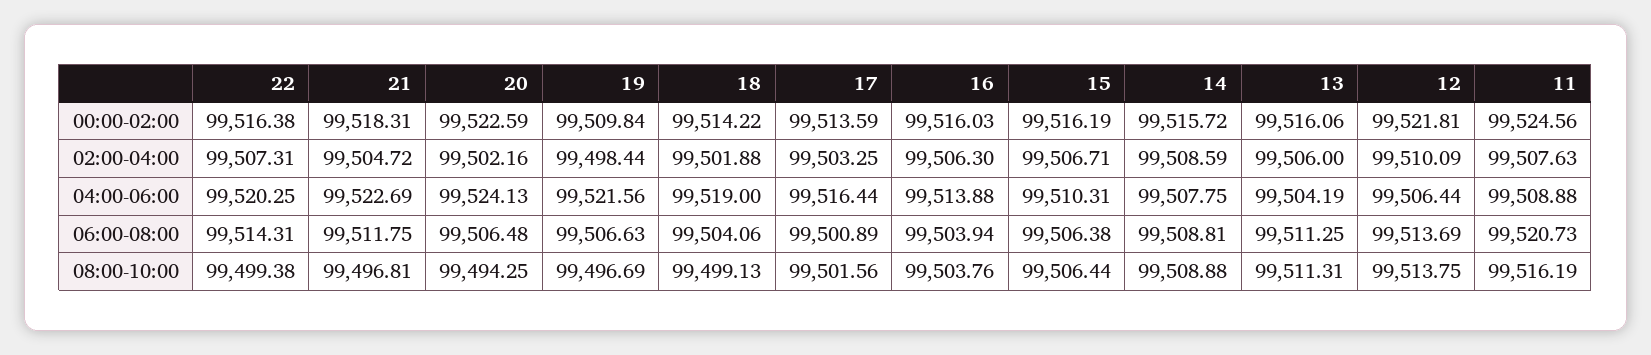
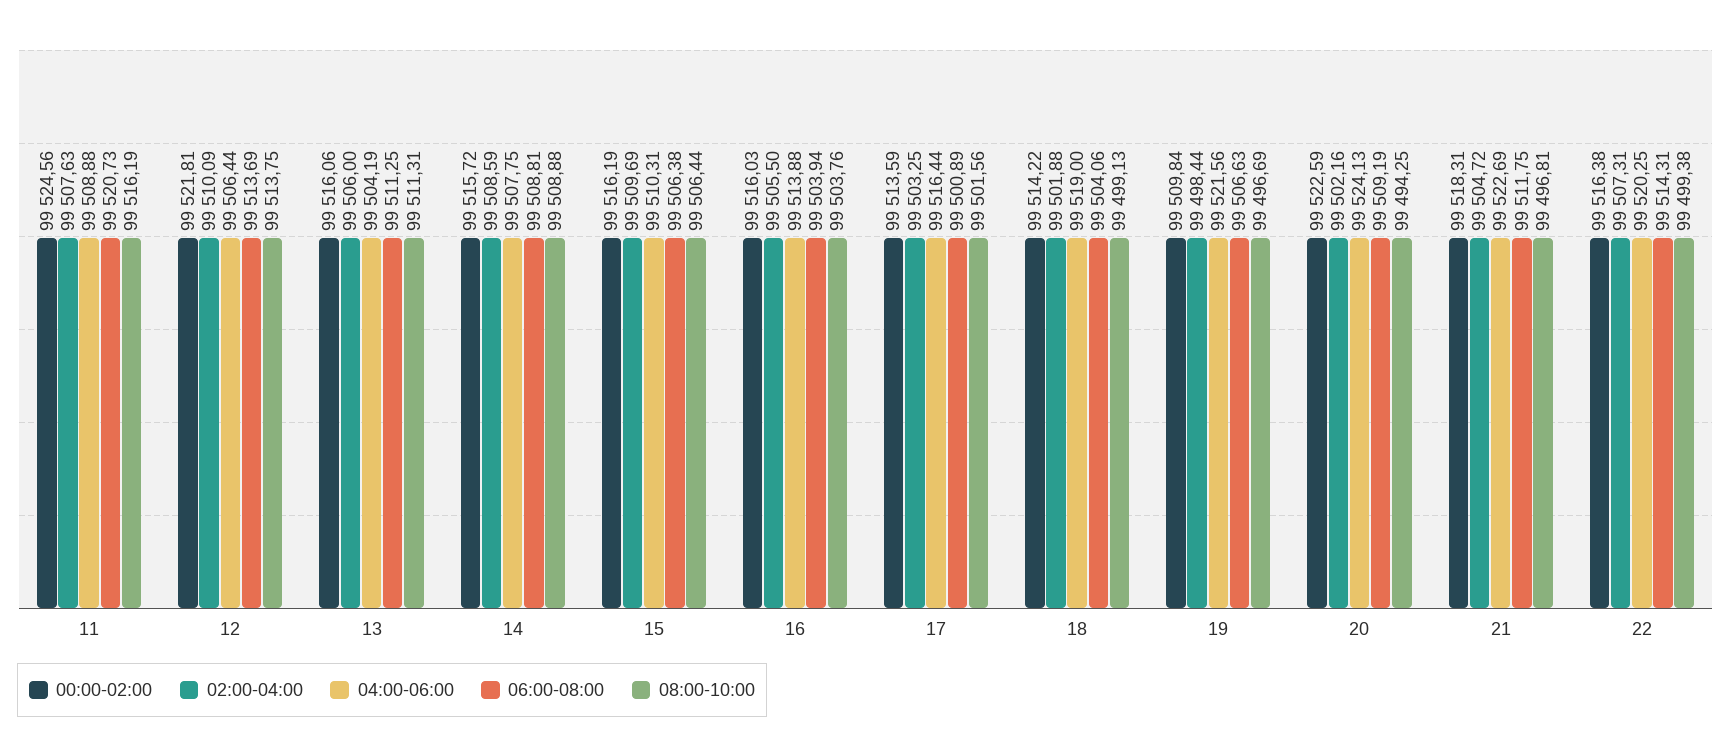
  {
    "00:00-02:00": {
      "22": 99516.38,
      "21": 99518.31,
      "20": 99522.59,
      "19": 99509.84,
      "18": 99514.22,
      "17": 99513.59,
      "16": 99516.03,
      "15": 99516.19,
      "14": 99515.72,
      "13": 99516.06,
      "12": 99521.81,
      "11": 99524.56
    },
    "02:00-04:00": {
      "22": 99507.31,
      "21": 99504.72,
      "20": 99502.16,
      "19": 99498.44,
      "18": 99501.88,
      "17": 99503.25,
-     "16": 99506.3,
+     "16": 99505.5,
-     "15": 99506.71,
+     "15": 99509.69,
      "14": 99508.59,
      "13": 99506,
      "12": 99510.09,
      "11": 99507.63
    },
    "04:00-06:00": {
      "22": 99520.25,
      "21": 99522.69,
      "20": 99524.13,
      "19": 99521.56,
      "18": 99519,
      "17": 99516.44,
      "16": 99513.88,
      "15": 99510.31,
      "14": 99507.75,
      "13": 99504.19,
      "12": 99506.44,
      "11": 99508.88
    },
    "06:00-08:00": {
      "22": 99514.31,
      "21": 99511.75,
-     "20": 99506.48,
+     "20": 99509.19,
      "19": 99506.63,
      "18": 99504.06,
      "17": 99500.89,
      "16": 99503.94,
      "15": 99506.38,
      "14": 99508.81,
      "13": 99511.25,
      "12": 99513.69,
      "11": 99520.73
    },
    "08:00-10:00": {
      "22": 99499.38,
      "21": 99496.81,
      "20": 99494.25,
      "19": 99496.69,
      "18": 99499.13,
      "17": 99501.56,
      "16": 99503.76,
      "15": 99506.44,
      "14": 99508.88,
      "13": 99511.31,
      "12": 99513.75,
      "11": 99516.19
    }
  }

